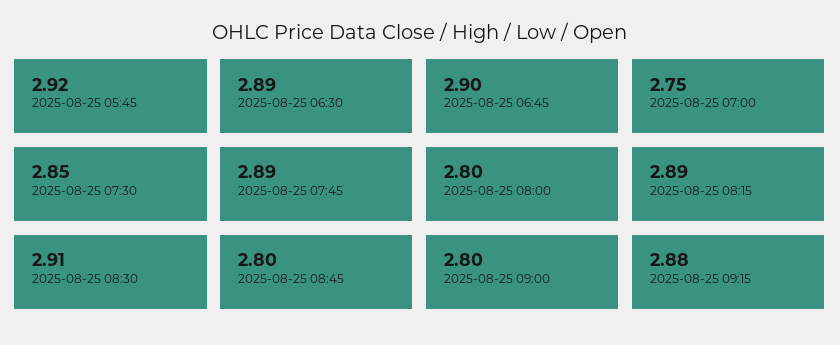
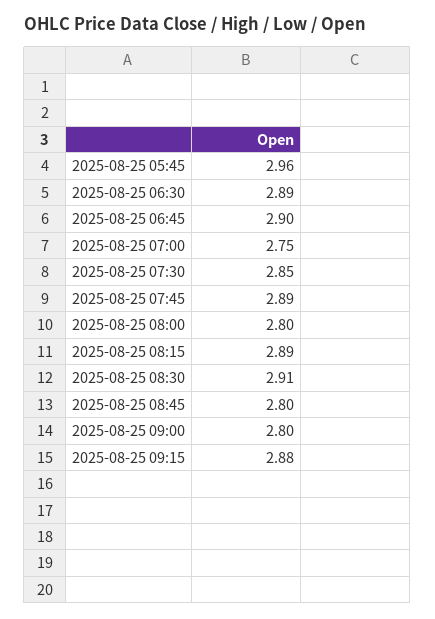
  {
-   "2025-08-25 05:45": 2.92,
+   "2025-08-25 05:45": 2.96,
    "2025-08-25 06:30": 2.89,
    "2025-08-25 06:45": 2.9,
    "2025-08-25 07:00": 2.75,
    "2025-08-25 07:30": 2.85,
    "2025-08-25 07:45": 2.89,
    "2025-08-25 08:00": 2.8,
    "2025-08-25 08:15": 2.89,
    "2025-08-25 08:30": 2.91,
    "2025-08-25 08:45": 2.8,
    "2025-08-25 09:00": 2.8,
    "2025-08-25 09:15": 2.88
  }

